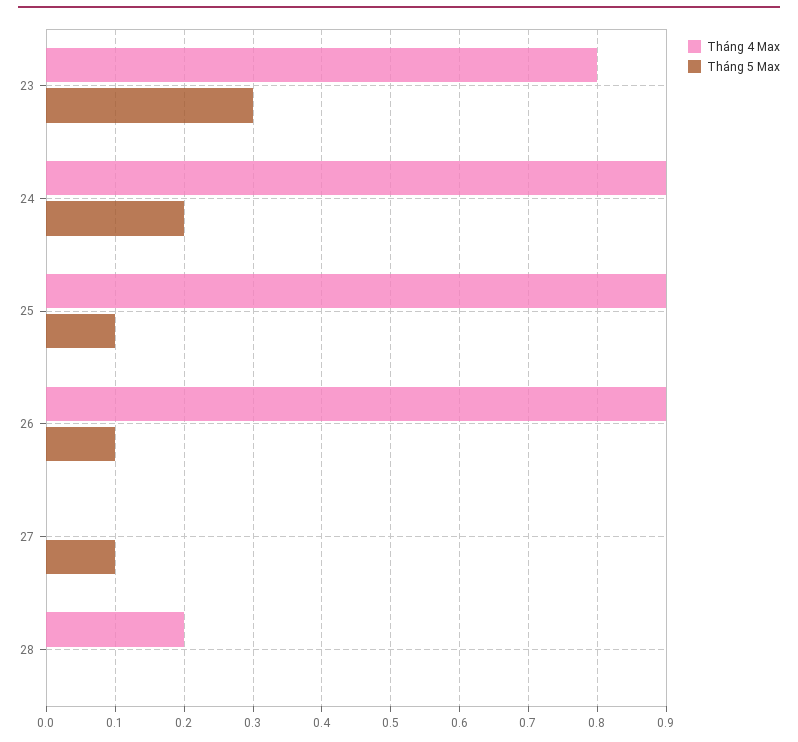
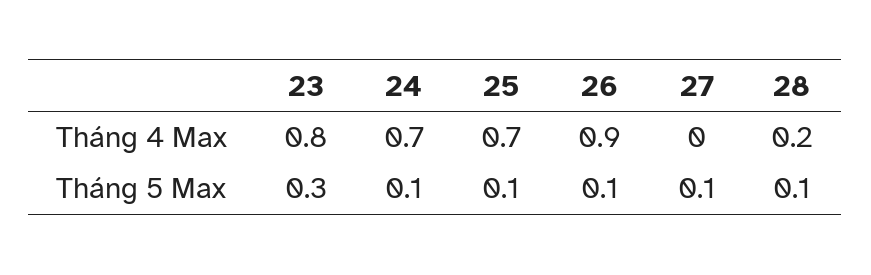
  {
    "Tháng 4 Max": {
      "23": 0.8,
-     "24": 0.9,
+     "24": 0.7,
-     "25": 0.9,
+     "25": 0.7,
      "26": 0.9,
      "27": 0,
      "28": 0.2
    },
    "Tháng 5 Max": {
      "23": 0.3,
-     "24": 0.2,
+     "24": 0.1,
      "25": 0.1,
      "26": 0.1,
      "27": 0.1,
-     "28": 0
+     "28": 0.1
    }
  }

